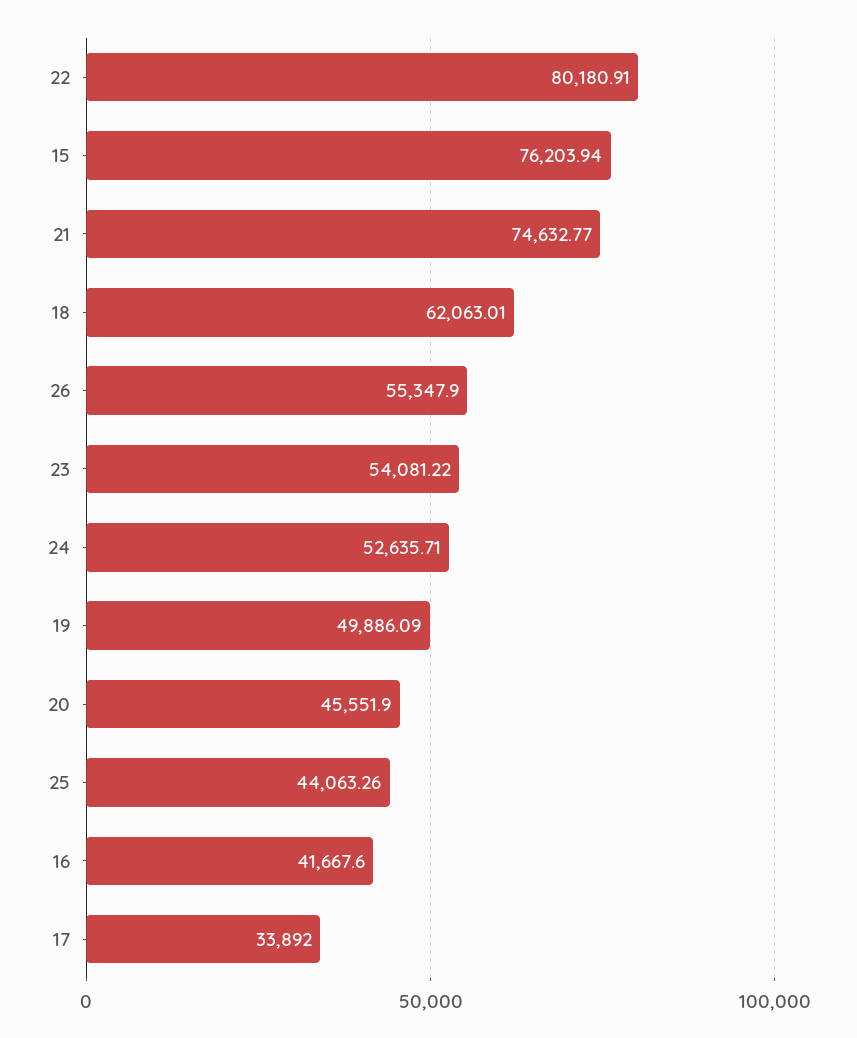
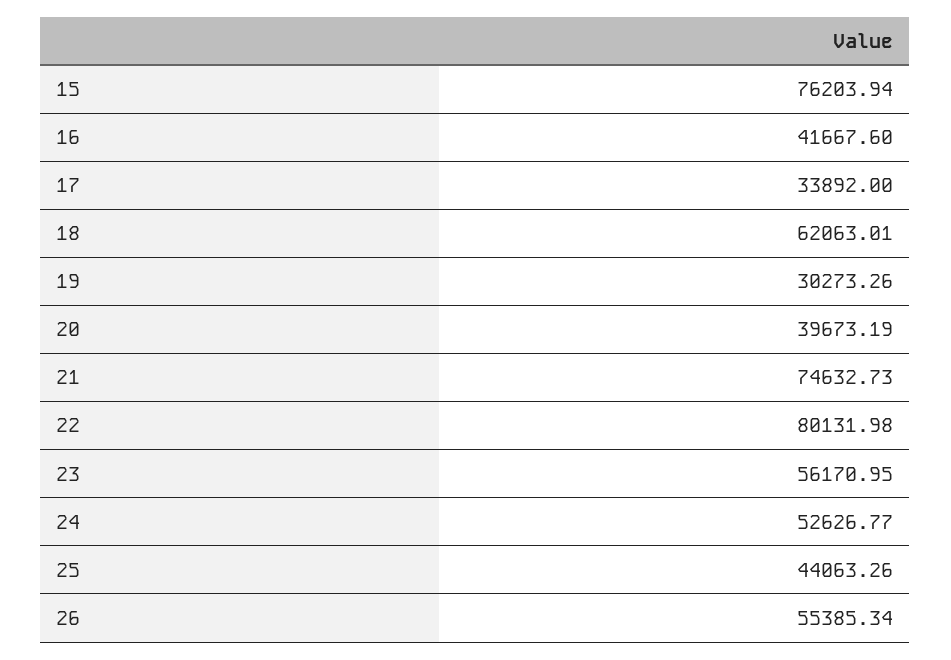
  {
-   "22": 80180.91,
+   "22": 80131.98,
    "15": 76203.94,
-   "21": 74632.77,
+   "21": 74632.73,
    "18": 62063.01,
-   "26": 55347.9,
+   "26": 55385.34,
-   "23": 54081.22,
+   "23": 56170.95,
-   "24": 52635.71,
+   "24": 52626.77,
-   "19": 49886.09,
+   "19": 30273.26,
-   "20": 45551.9,
+   "20": 39673.19,
    "25": 44063.26,
    "16": 41667.6,
    "17": 33892
  }

